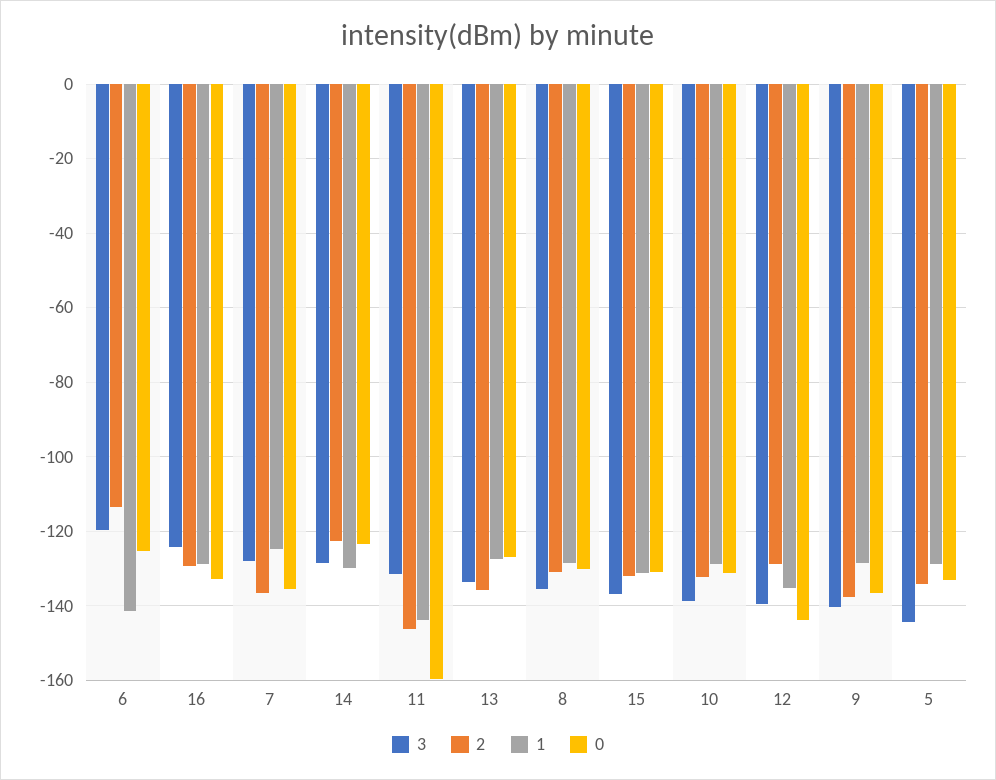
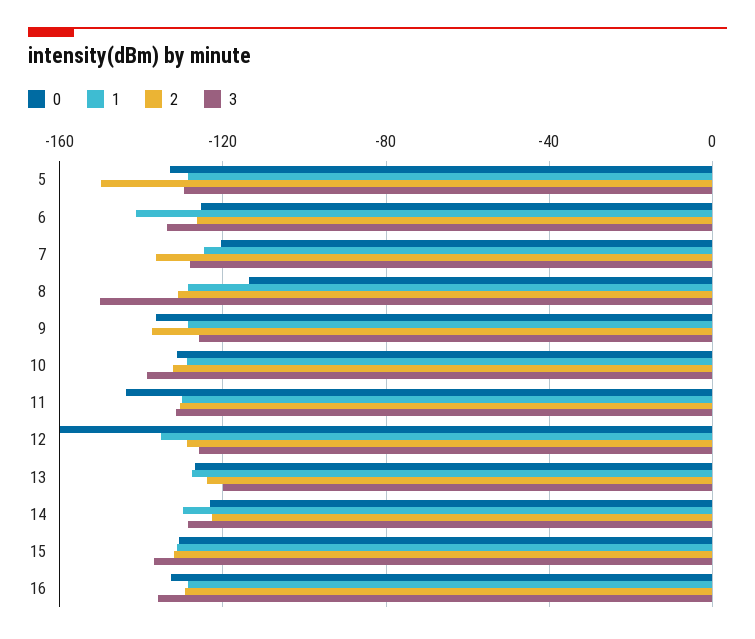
  {
    "3": {
-     "6": -120,
+     "6": -135,
-     "16": -124,
+     "16": -135,
      "7": -128,
      "14": -128,
      "11": -132,
-     "13": -134,
+     "13": -120,
-     "8": -136,
+     "8": -150,
      "15": -136,
      "10": -138,
-     "12": -140,
+     "12": -125,
-     "9": -140,
+     "9": -125,
-     "5": -144
+     "5": -130
    },
    "2": {
-     "6": -114,
+     "6": -125,
      "16": -130,
      "7": -136,
      "14": -122,
-     "11": -146,
+     "11": -130,
-     "13": -136,
+     "13": -125,
      "8": -132,
      "15": -132,
      "10": -132,
      "12": -128,
      "9": -138,
-     "5": -134
+     "5": -150
    },
    "1": {
      "6": -142,
      "16": -128,
      "7": -124,
      "14": -130,
-     "11": -144,
+     "11": -130,
      "13": -128,
      "8": -128,
      "15": -132,
      "10": -128,
      "12": -136,
      "9": -128,
      "5": -128
    },
    "0": {
      "6": -126,
      "16": -132,
-     "7": -136,
+     "7": -120,
      "14": -124,
-     "11": -160,
+     "11": -145,
      "13": -126,
-     "8": -130,
+     "8": -115,
      "15": -130,
      "10": -132,
-     "12": -144,
+     "12": -160,
      "9": -136,
      "5": -134
    }
  }

